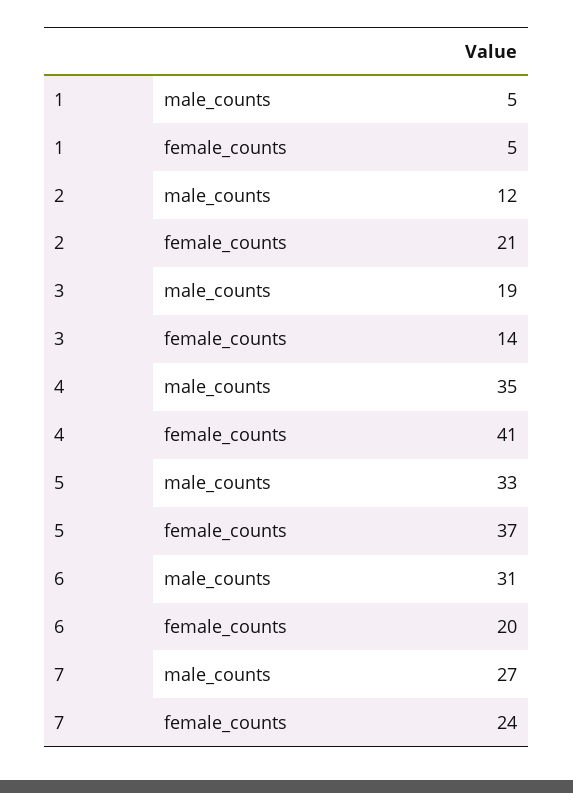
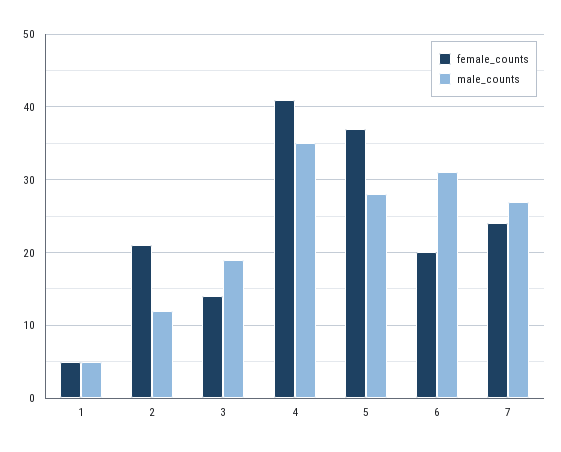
  {
    "male_counts": {
      "1": 5,
      "2": 12,
      "3": 19,
      "4": 35,
-     "5": 33,
+     "5": 28,
      "6": 31,
      "7": 27
    },
    "female_counts": {
      "1": 5,
      "2": 21,
      "3": 14,
      "4": 41,
      "5": 37,
      "6": 20,
      "7": 24
    }
  }

